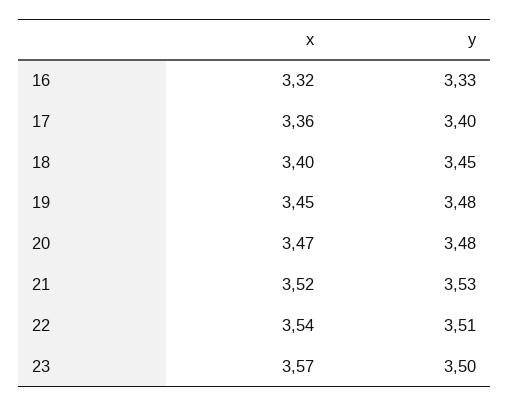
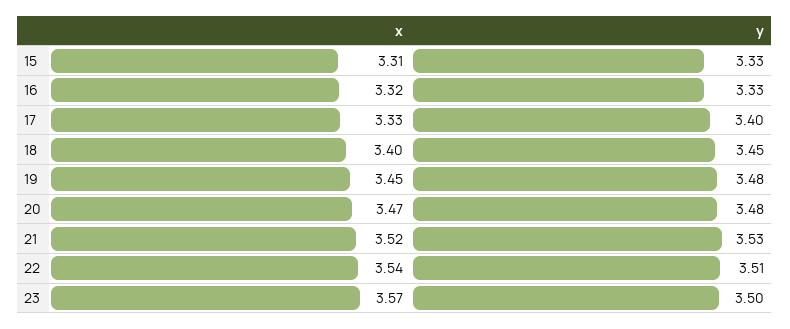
  {
    "x": {
      "16": 3.32,
-     "17": 3.36,
+     "17": 3.33,
      "18": 3.4,
      "19": 3.45,
      "20": 3.47,
      "21": 3.52,
      "22": 3.54,
-     "23": 3.57
+     "23": 3.57,
+     "15": 3.31
    },
    "y": {
      "16": 3.33,
      "17": 3.4,
      "18": 3.45,
      "19": 3.48,
      "20": 3.48,
      "21": 3.53,
      "22": 3.51,
-     "23": 3.5
+     "23": 3.5,
+     "15": 3.33
    }
  }

